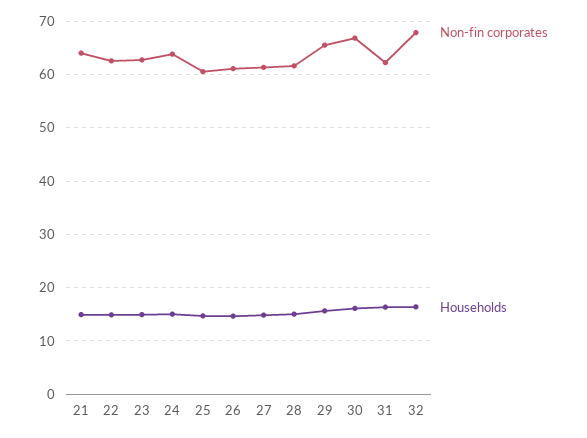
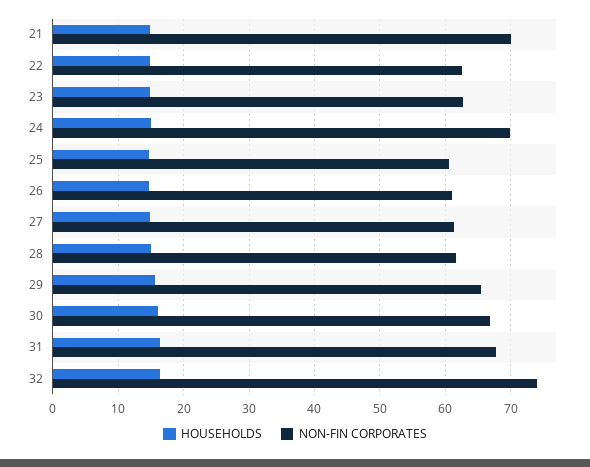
  {
    "Non-fin corporates": {
-     "21": 64,
+     "21": 70,
      "22": 63,
      "23": 63,
-     "24": 64,
+     "24": 70,
      "25": 61,
      "26": 61,
      "27": 61,
      "28": 62,
      "29": 66,
      "30": 67,
-     "31": 62,
+     "31": 68,
-     "32": 68
+     "32": 74
    },
    "Households": {
      "21": 15,
      "22": 15,
      "23": 15,
      "24": 15,
      "25": 15,
      "26": 15,
      "27": 15,
      "28": 15,
      "29": 16,
      "30": 16,
      "31": 16,
      "32": 16
    }
  }

